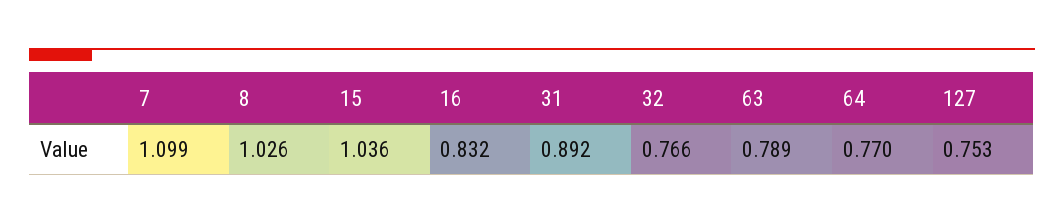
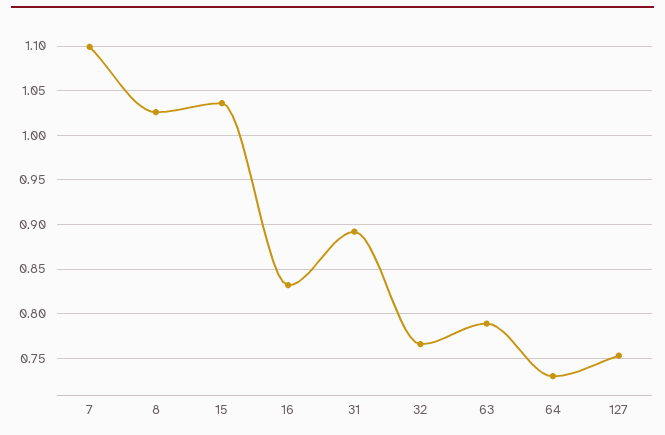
  {
    "7": 1.099,
    "8": 1.026,
    "15": 1.036,
    "16": 0.832,
    "31": 0.892,
    "32": 0.766,
    "63": 0.789,
-   "64": 0.77,
+   "64": 0.73,
    "127": 0.753
  }

